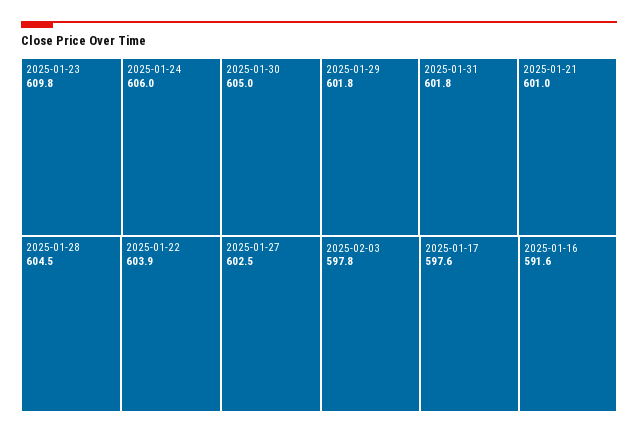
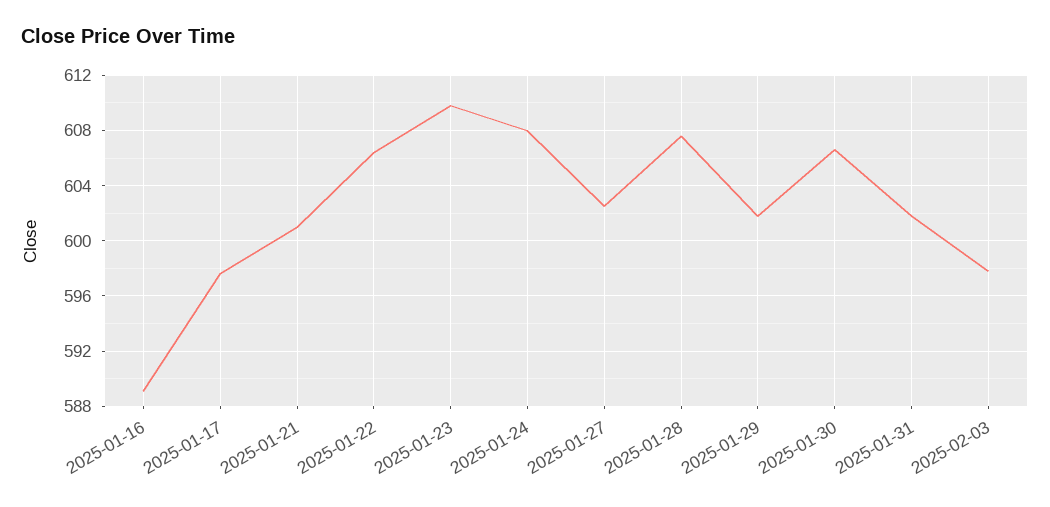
  {
    "2025-01-23": 609.8,
-   "2025-01-24": 606,
+   "2025-01-24": 608,
-   "2025-01-30": 605,
+   "2025-01-30": 606.5,
-   "2025-01-28": 604.5,
+   "2025-01-28": 607.5,
-   "2025-01-22": 603.9,
+   "2025-01-22": 606.5,
    "2025-01-27": 602.5,
    "2025-01-29": 601.8,
    "2025-01-31": 601.8,
    "2025-01-21": 601,
    "2025-02-03": 597.8,
    "2025-01-17": 597.6,
-   "2025-01-16": 591.6
+   "2025-01-16": 589
  }

